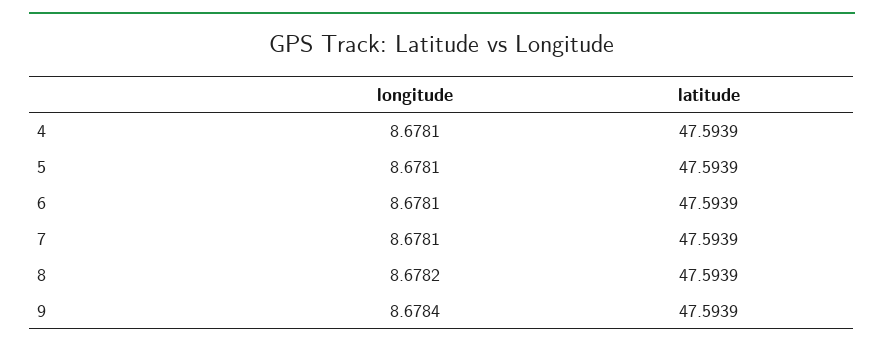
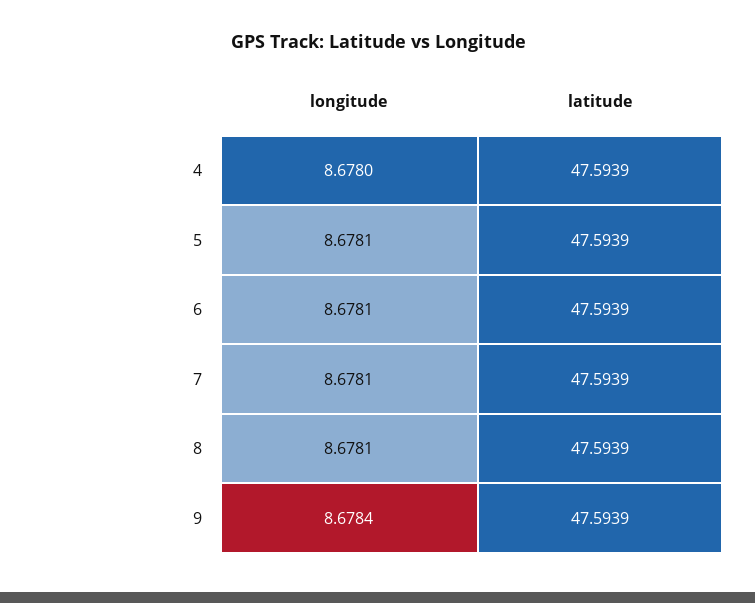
  {
    "longitude": {
-     "4": 8.6781,
+     "4": 8.678,
      "5": 8.6781,
      "6": 8.6781,
      "7": 8.6781,
-     "8": 8.6782,
+     "8": 8.6781,
      "9": 8.6784
    },
    "latitude": {
      "4": 47.5939,
      "5": 47.5939,
      "6": 47.5939,
      "7": 47.5939,
      "8": 47.5939,
      "9": 47.5939
    }
  }

